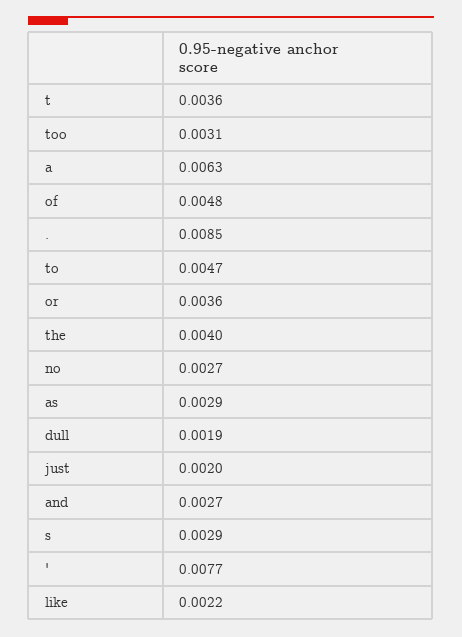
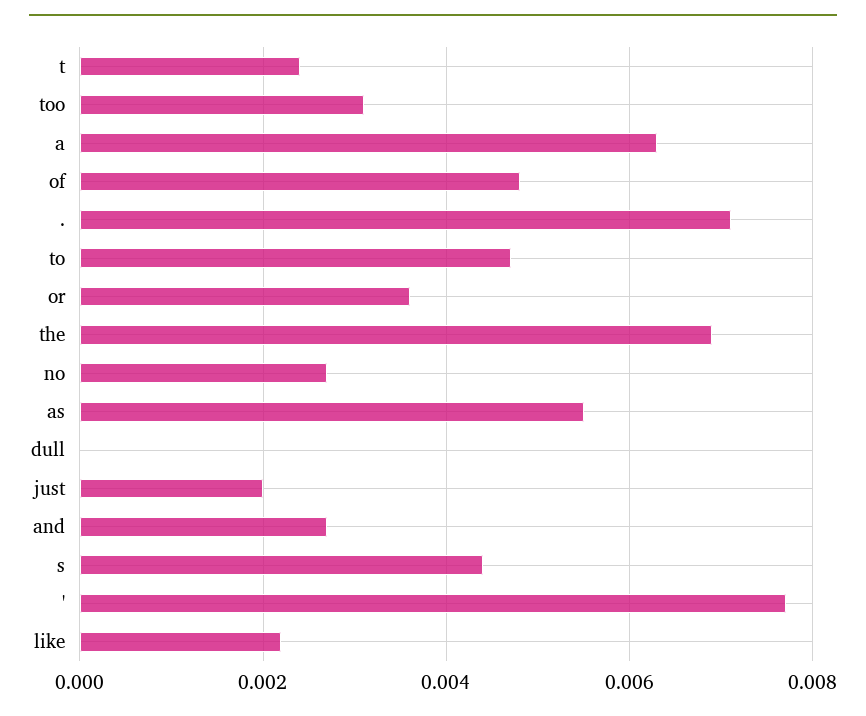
  {
-   "t": 0.0036,
+   "t": 0.0025,
    "too": 0.0031,
    "a": 0.0063,
    "of": 0.0048,
-   ".": 0.0085,
+   ".": 0.007,
    "to": 0.0047,
    "or": 0.0036,
-   "the": 0.004,
+   "the": 0.007,
    "no": 0.0027,
-   "as": 0.0029,
+   "as": 0.0055,
-   "dull": 0.0019,
+   "dull": 0,
    "just": 0.002,
    "and": 0.0027,
-   "s": 0.0029,
+   "s": 0.0045,
    "'": 0.0077,
    "like": 0.0022
  }

